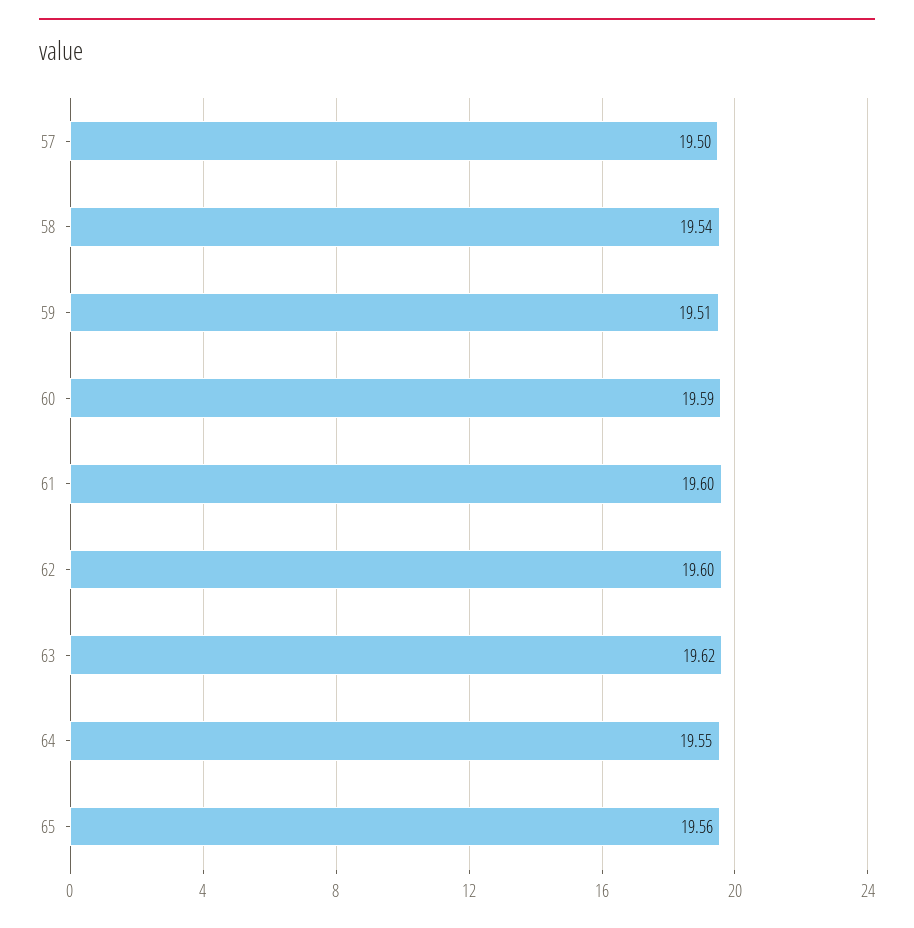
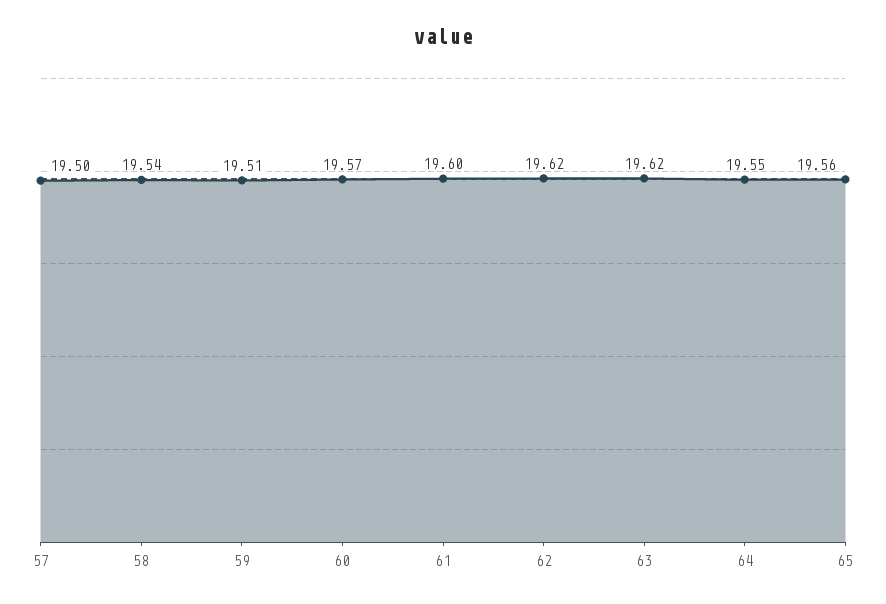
  {
    "57": 19.5,
    "58": 19.54,
    "59": 19.51,
-   "60": 19.59,
+   "60": 19.57,
    "61": 19.6,
-   "62": 19.6,
+   "62": 19.62,
    "63": 19.62,
    "64": 19.55,
    "65": 19.56
  }

